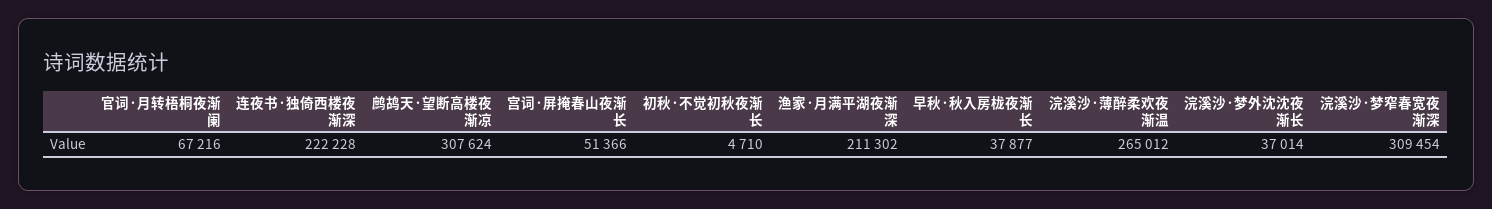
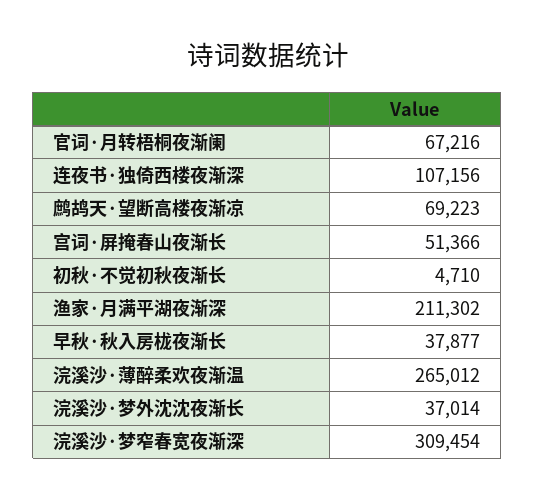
  {
    "官词·月转梧桐夜渐阑": 67216,
-   "连夜书·独倚西楼夜渐深": 222228,
+   "连夜书·独倚西楼夜渐深": 107156,
-   "鹧鸪天·望断高楼夜渐凉": 307624,
+   "鹧鸪天·望断高楼夜渐凉": 69223,
    "宫词·屏掩春山夜渐长": 51366,
    "初秋·不觉初秋夜渐长": 4710,
    "渔家·月满平湖夜渐深": 211302,
    "早秋·秋入房栊夜渐长": 37877,
    "浣溪沙·薄醉柔欢夜渐温": 265012,
    "浣溪沙·梦外沈沈夜渐长": 37014,
    "浣溪沙·梦窄春宽夜渐深": 309454
  }

